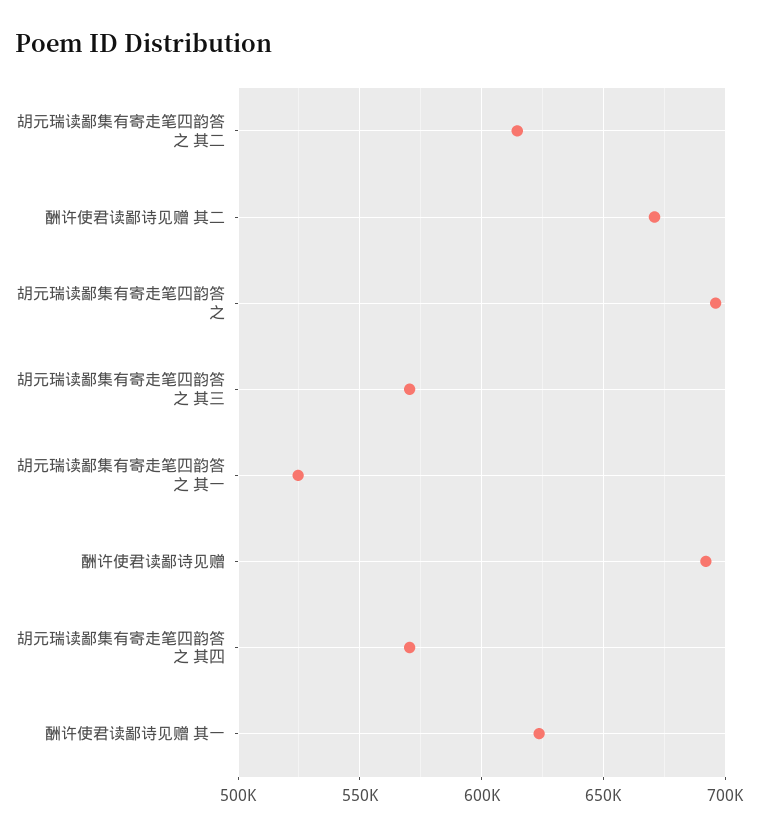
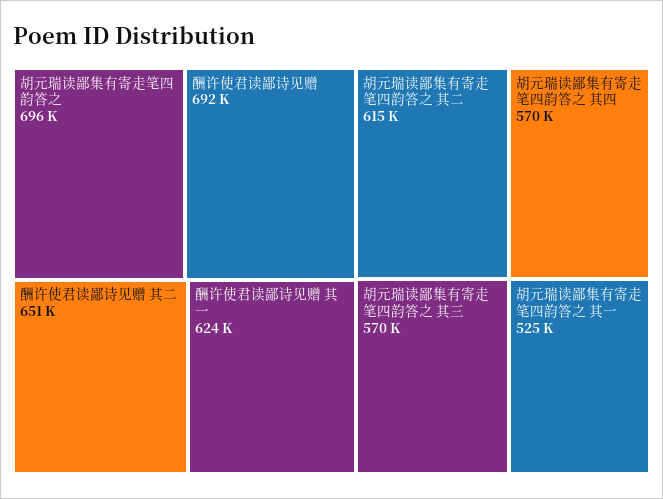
  {
    "胡元瑞读鄙集有寄走笔四韵答之 其二": 615000,
-   "酬许使君读鄙诗见赠 其二": 670000,
+   "酬许使君读鄙诗见赠 其二": 651000,
    "胡元瑞读鄙集有寄走笔四韵答之": 696000,
    "胡元瑞读鄙集有寄走笔四韵答之 其三": 570000,
    "胡元瑞读鄙集有寄走笔四韵答之 其一": 525000,
    "酬许使君读鄙诗见赠": 692000,
    "胡元瑞读鄙集有寄走笔四韵答之 其四": 570000,
    "酬许使君读鄙诗见赠 其一": 624000
  }

